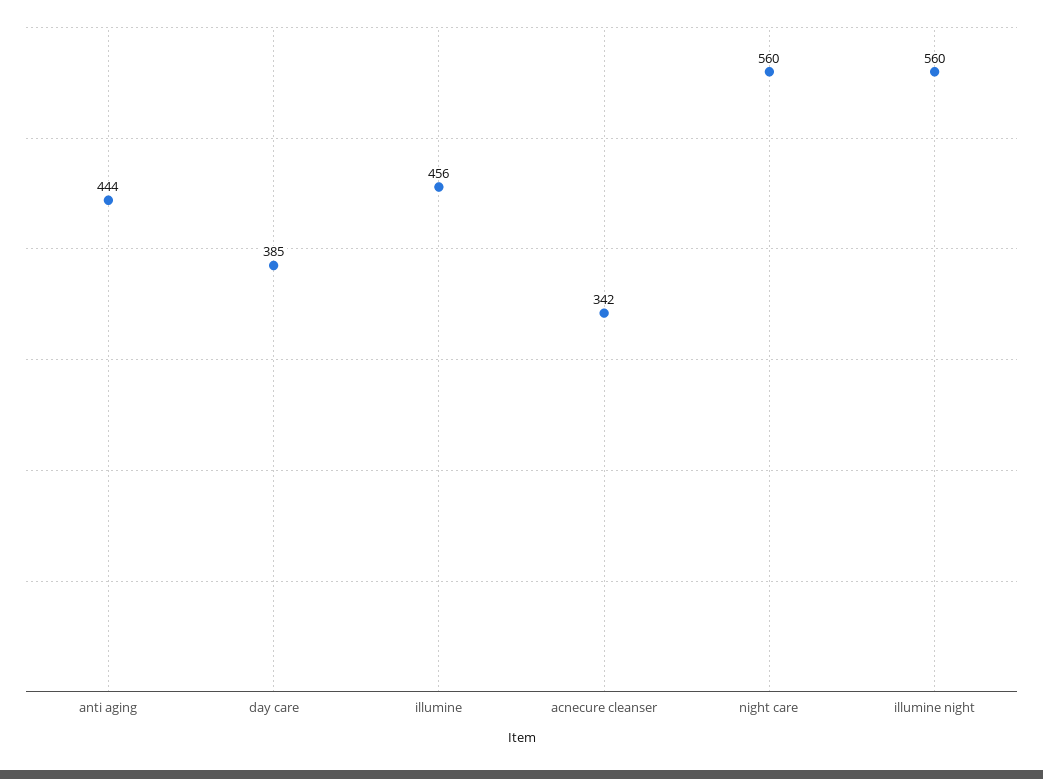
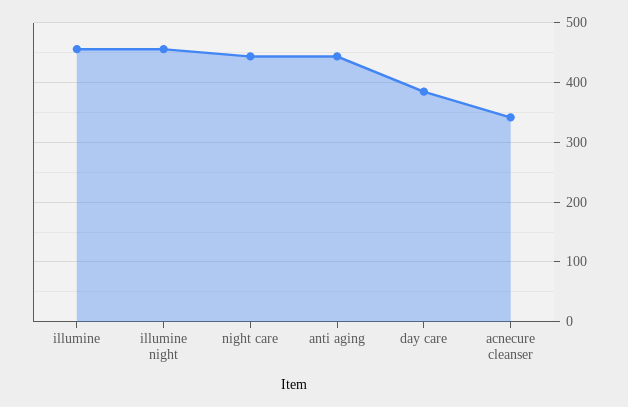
  {
    "anti aging": 444,
    "day care": 385,
    "illumine": 456,
    "acnecure cleanser": 342,
-   "night care": 560,
+   "night care": 440,
-   "illumine night": 560
+   "illumine night": 460
  }

